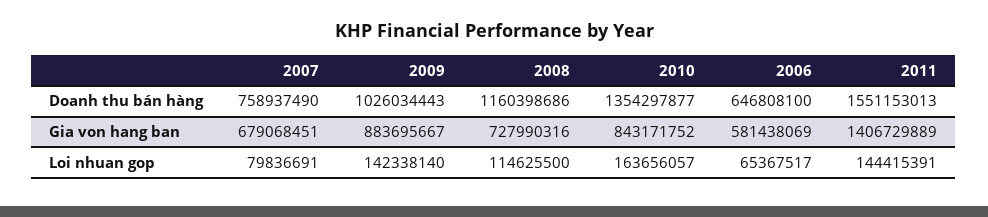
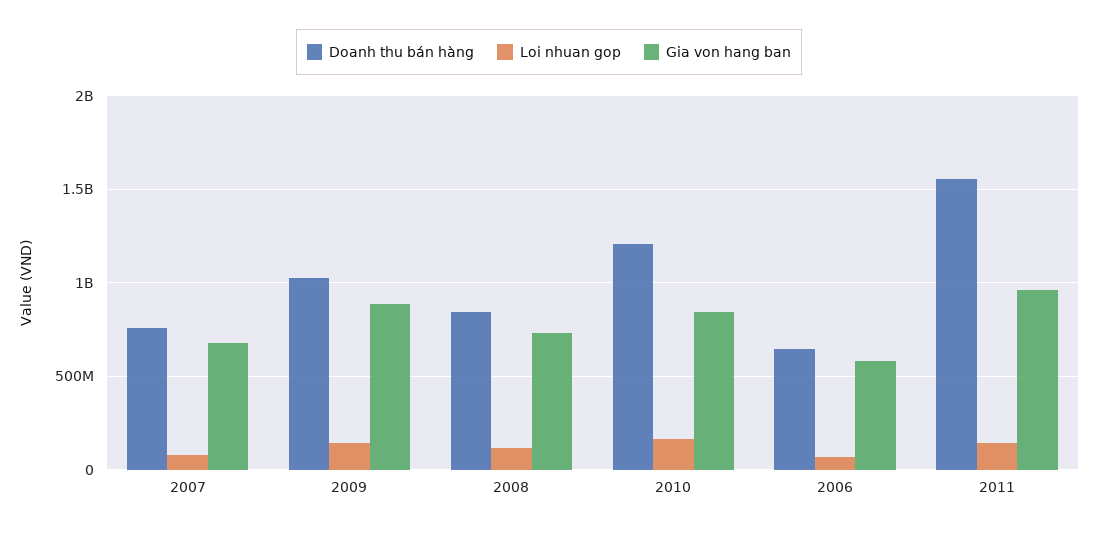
  {
    "Doanh thu bán hàng": {
      "2007": 758937490,
      "2009": 1026034443,
-     "2008": 1160398686,
+     "2008": 850000000,
-     "2010": 1354297877,
+     "2010": 1200000000,
      "2006": 646808100,
      "2011": 1551153013
    },
    "Gia von hang ban": {
      "2007": 679068451,
      "2009": 883695667,
      "2008": 727990316,
      "2010": 843171752,
      "2006": 581438069,
-     "2011": 1406729889
+     "2011": 950000000
    },
    "Loi nhuan gop": {
      "2007": 79836691,
      "2009": 142338140,
      "2008": 114625500,
      "2010": 163656057,
      "2006": 65367517,
      "2011": 144415391
    }
  }

